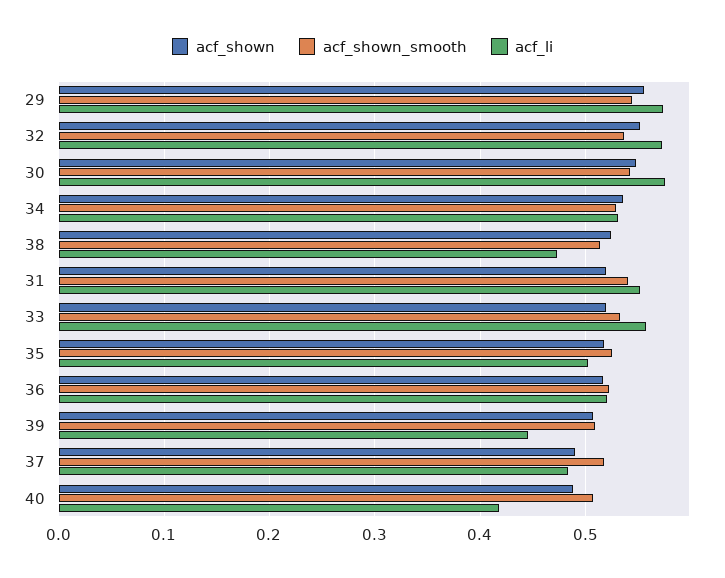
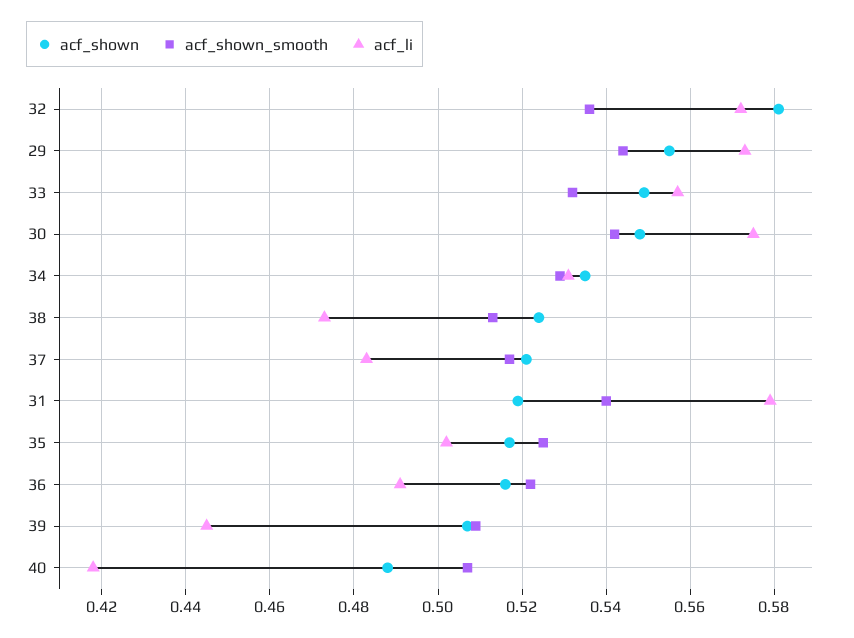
  {
    "acf_shown": {
      "29": 0.555,
-     "32": 0.55,
+     "32": 0.58,
      "30": 0.55,
      "34": 0.535,
      "38": 0.525,
      "31": 0.52,
-     "33": 0.52,
+     "33": 0.55,
      "35": 0.515,
      "36": 0.515,
      "39": 0.505,
-     "37": 0.49,
+     "37": 0.52,
      "40": 0.49
    },
    "acf_shown_smooth": {
      "29": 0.545,
      "32": 0.535,
      "30": 0.54,
      "34": 0.53,
      "38": 0.515,
      "31": 0.54,
      "33": 0.53,
      "35": 0.525,
      "36": 0.52,
      "39": 0.51,
      "37": 0.515,
      "40": 0.505
    },
    "acf_li": {
      "29": 0.575,
      "32": 0.57,
      "30": 0.575,
      "34": 0.53,
      "38": 0.475,
-     "31": 0.55,
+     "31": 0.58,
      "33": 0.555,
      "35": 0.5,
-     "36": 0.52,
+     "36": 0.49,
      "39": 0.445,
      "37": 0.485,
      "40": 0.42
    }
  }

